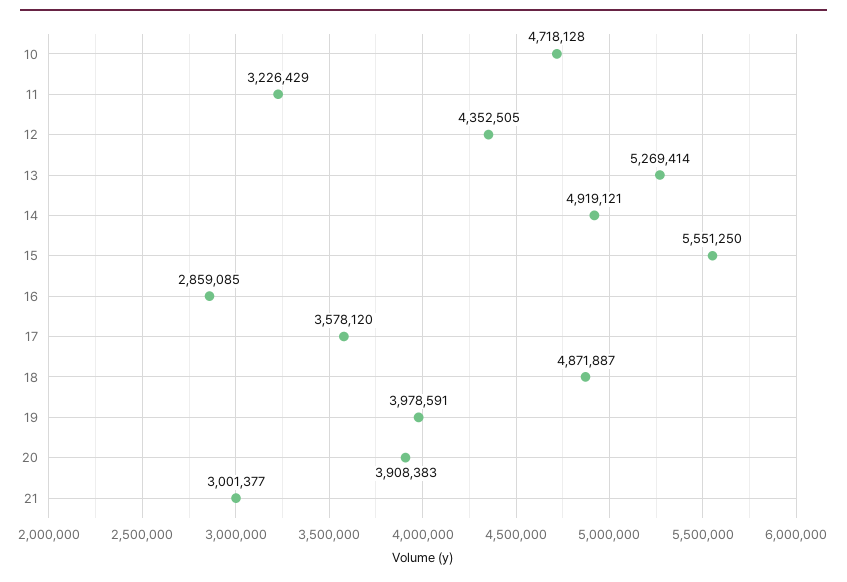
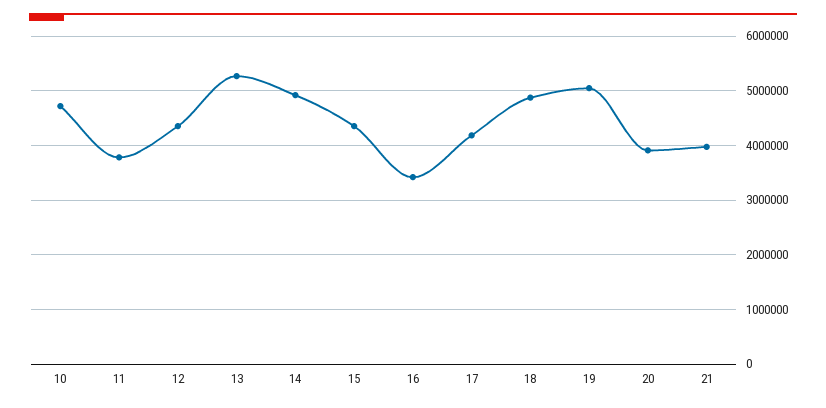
  {
    "10": 4718128,
-   "11": 3226429,
+   "11": 3800000,
    "12": 4352505,
    "13": 5269414,
    "14": 4919121,
-   "15": 5551250,
+   "15": 4400000,
-   "16": 2859085,
+   "16": 3400000,
-   "17": 3578120,
+   "17": 4200000,
    "18": 4871887,
-   "19": 3978591,
+   "19": 5000000,
    "20": 3908383,
-   "21": 3001377
+   "21": 4000000
  }

